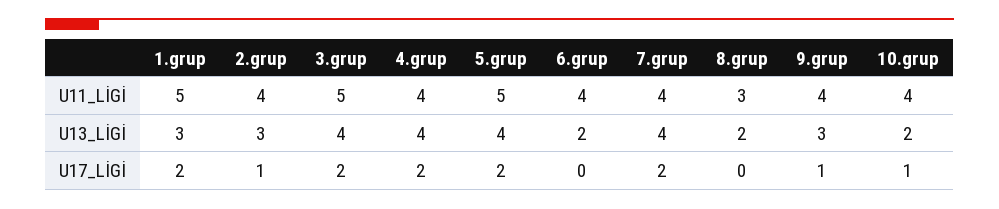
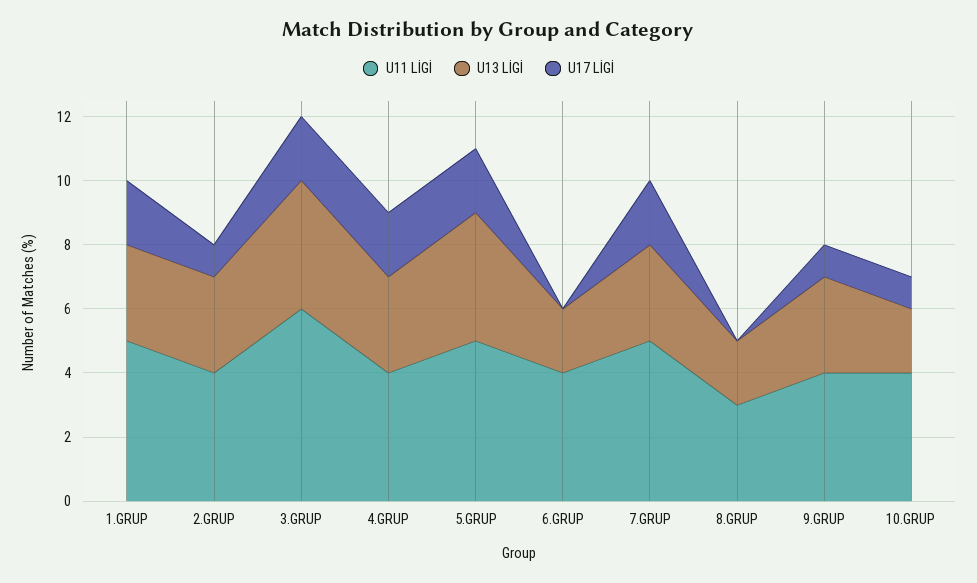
  {
    "U11_LİGİ": {
      "1.grup": 5,
      "2.grup": 4,
-     "3.grup": 5,
+     "3.grup": 6,
      "4.grup": 4,
      "5.grup": 5,
      "6.grup": 4,
-     "7.grup": 4,
+     "7.grup": 5,
      "8.grup": 3,
      "9.grup": 4,
      "10.grup": 4
    },
    "U13_LİGİ": {
      "1.grup": 3,
      "2.grup": 3,
      "3.grup": 4,
-     "4.grup": 4,
+     "4.grup": 3,
      "5.grup": 4,
      "6.grup": 2,
-     "7.grup": 4,
+     "7.grup": 3,
      "8.grup": 2,
      "9.grup": 3,
      "10.grup": 2
    },
    "U17_LİGİ": {
      "1.grup": 2,
      "2.grup": 1,
      "3.grup": 2,
      "4.grup": 2,
      "5.grup": 2,
      "6.grup": 0,
      "7.grup": 2,
      "8.grup": 0,
      "9.grup": 1,
      "10.grup": 1
    }
  }

